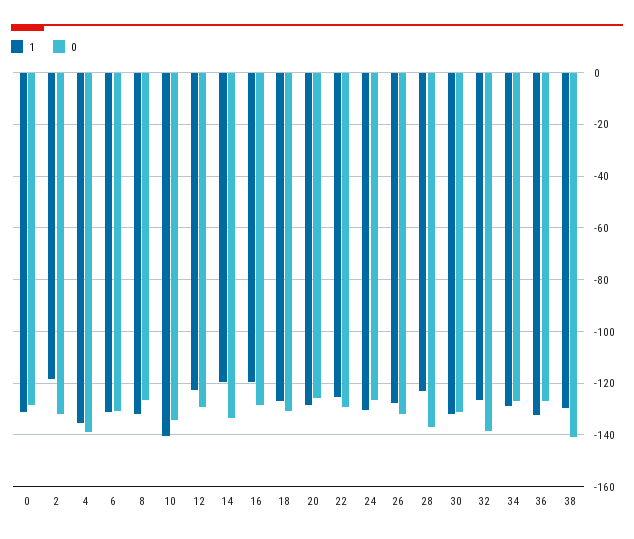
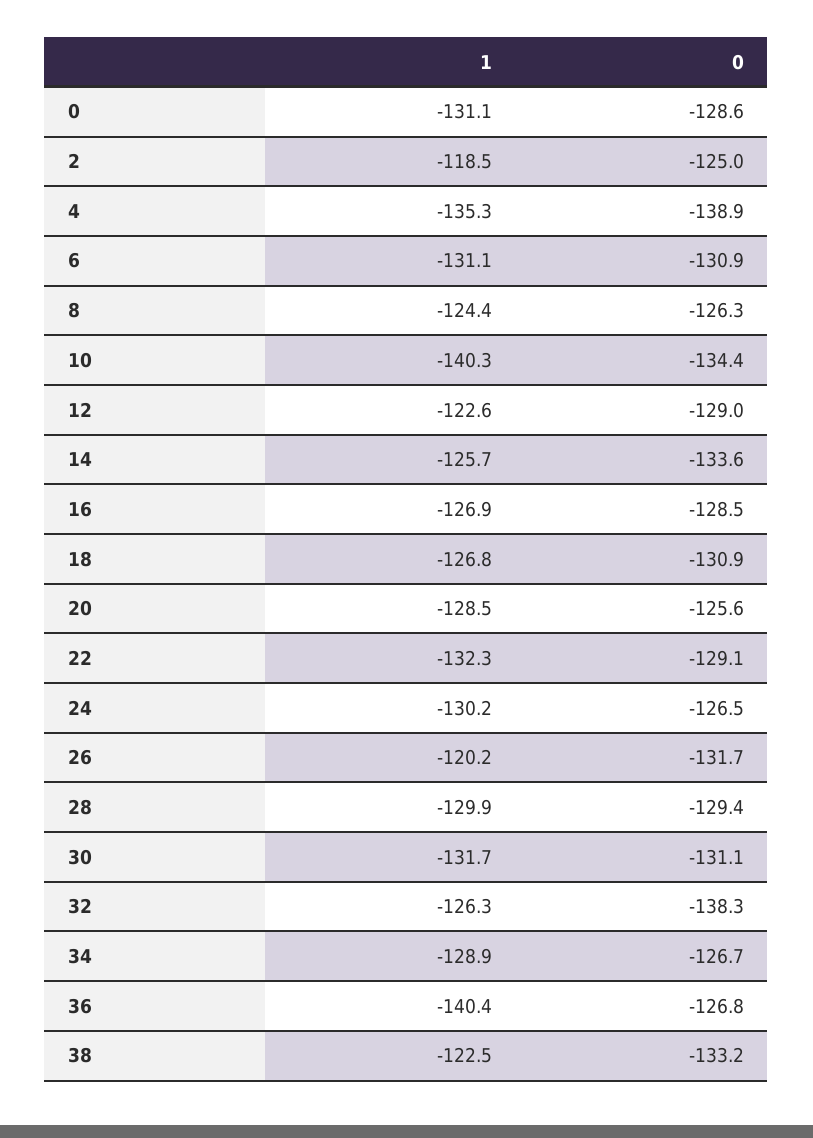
  {
    "1": {
      "0": -131.1,
      "2": -118.5,
      "4": -135.3,
      "6": -131.1,
-     "8": -132.5,
+     "8": -124.4,
      "10": -140.3,
      "12": -122.6,
-     "14": -120,
+     "14": -125.7,
-     "16": -120,
+     "16": -126.9,
      "18": -126.8,
      "20": -128.5,
-     "22": -125,
+     "22": -132.3,
      "24": -130.2,
-     "26": -127.5,
+     "26": -120.2,
-     "28": -122.5,
+     "28": -129.9,
      "30": -131.7,
      "32": -126.3,
      "34": -128.9,
-     "36": -132.5,
+     "36": -140.4,
-     "38": -130
+     "38": -122.5
    },
    "0": {
      "0": -128.6,
-     "2": -132.5,
+     "2": -125,
      "4": -138.9,
      "6": -130.9,
      "8": -126.3,
      "10": -134.4,
      "12": -129,
      "14": -133.6,
      "16": -128.5,
      "18": -130.9,
      "20": -125.6,
      "22": -129.1,
      "24": -126.5,
      "26": -131.7,
-     "28": -137.5,
+     "28": -129.4,
      "30": -131.1,
      "32": -138.3,
      "34": -126.7,
      "36": -126.8,
-     "38": -140
+     "38": -133.2
    }
  }

